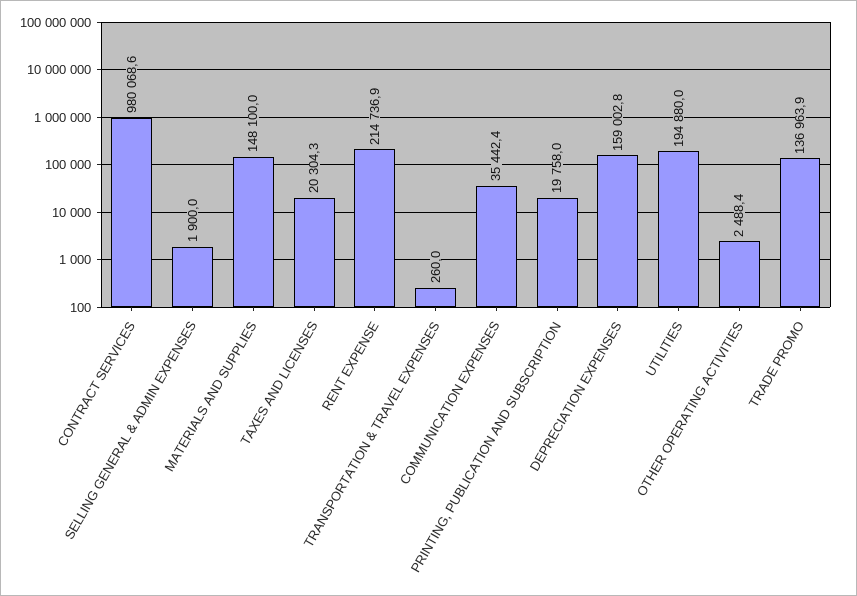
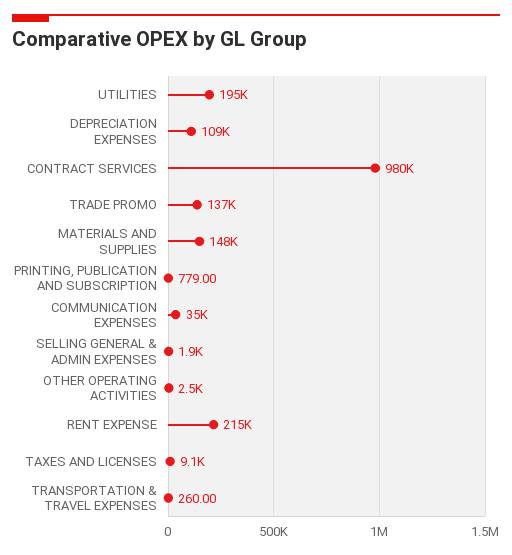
  {
    "CONTRACT SERVICES": 980068.6,
    "SELLING GENERAL & ADMIN EXPENSES": 1900,
    "MATERIALS AND SUPPLIES": 148100,
-   "TAXES AND LICENSES": 20304.3,
+   "TAXES AND LICENSES": 9100,
    "RENT EXPENSE": 214736.9,
    "TRANSPORTATION & TRAVEL EXPENSES": 260,
    "COMMUNICATION EXPENSES": 35442.4,
-   "PRINTING, PUBLICATION AND SUBSCRIPTION": 19758,
+   "PRINTING, PUBLICATION AND SUBSCRIPTION": 779,
-   "DEPRECIATION EXPENSES": 159002.8,
+   "DEPRECIATION EXPENSES": 109000,
    "UTILITIES": 194880,
    "OTHER OPERATING ACTIVITIES": 2488.4,
    "TRADE PROMO": 136963.9
  }

